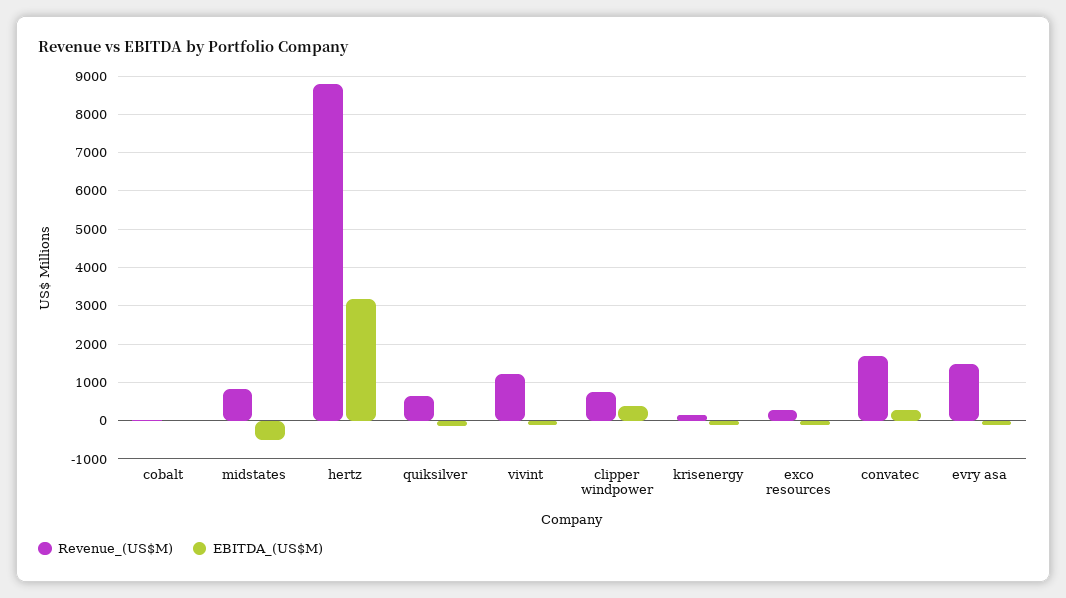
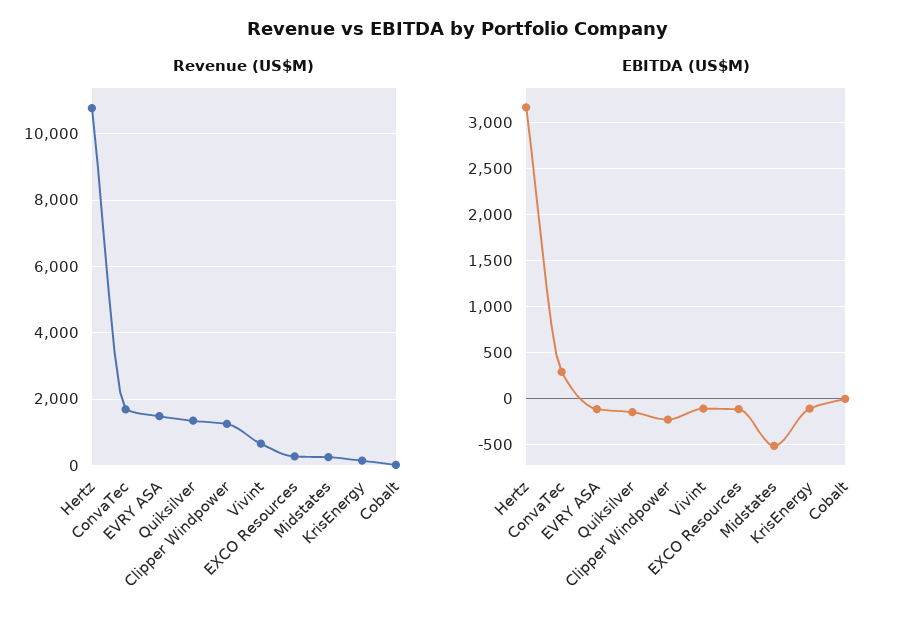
  {
    "Revenue_(US$M)": {
      "cobalt": 0,
-     "midstates": 800,
+     "midstates": 200,
-     "hertz": 8800,
+     "hertz": 10800,
-     "quiksilver": 600,
+     "quiksilver": 1400,
-     "vivint": 1200,
+     "vivint": 600,
-     "clipper windpower": 800,
+     "clipper windpower": 1200,
      "krisenergy": 200,
      "exco resources": 200,
      "convatec": 1600,
      "evry asa": 1400
    },
    "EBITDA_(US$M)": {
      "cobalt": 0,
      "midstates": -500,
      "hertz": 3200,
      "quiksilver": -100,
      "vivint": -100,
-     "clipper windpower": 400,
+     "clipper windpower": -200,
      "krisenergy": -100,
      "exco resources": -100,
      "convatec": 300,
      "evry asa": -100
    }
  }

